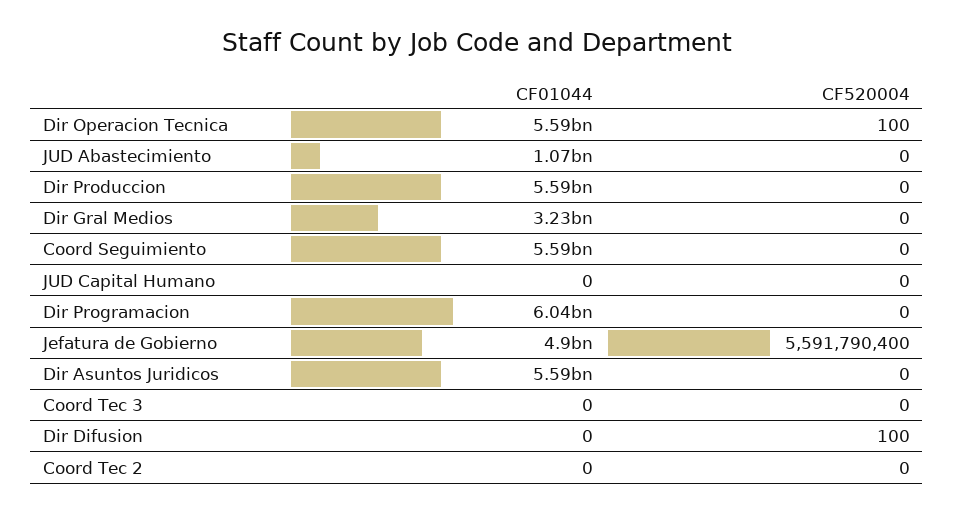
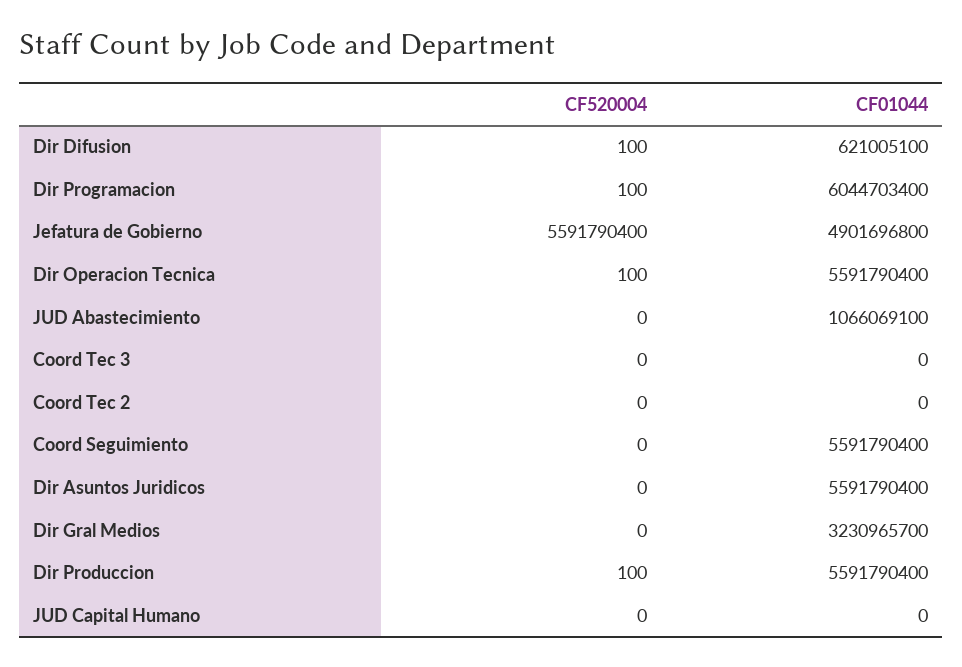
  {
    "CF01044": {
      "Dir Operacion Tecnica": 5591790400,
      "JUD Abastecimiento": 1066069100,
      "Dir Produccion": 5591790400,
      "Dir Gral Medios": 3230965700,
      "Coord Seguimiento": 5591790400,
      "JUD Capital Humano": 0,
      "Dir Programacion": 6044703400,
      "Jefatura de Gobierno": 4901696800,
      "Dir Asuntos Juridicos": 5591790400,
      "Coord Tec 3": 0,
-     "Dir Difusion": 0,
+     "Dir Difusion": 621005100,
      "Coord Tec 2": 0
    },
    "CF520004": {
      "Dir Operacion Tecnica": 100,
      "JUD Abastecimiento": 0,
-     "Dir Produccion": 0,
+     "Dir Produccion": 100,
      "Dir Gral Medios": 0,
      "Coord Seguimiento": 0,
      "JUD Capital Humano": 0,
-     "Dir Programacion": 0,
+     "Dir Programacion": 100,
      "Jefatura de Gobierno": 5591790400,
      "Dir Asuntos Juridicos": 0,
      "Coord Tec 3": 0,
      "Dir Difusion": 100,
      "Coord Tec 2": 0
    }
  }

